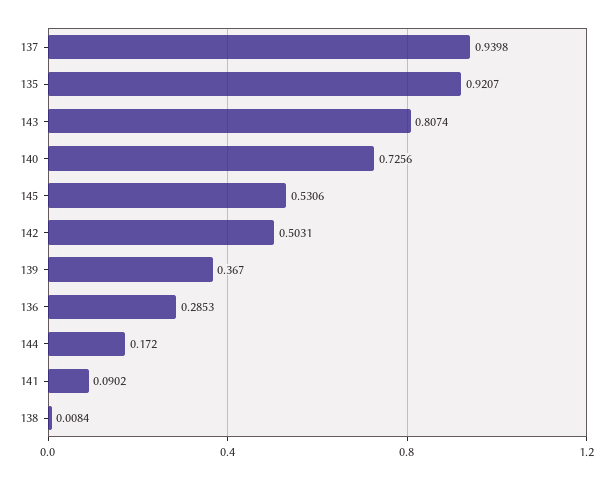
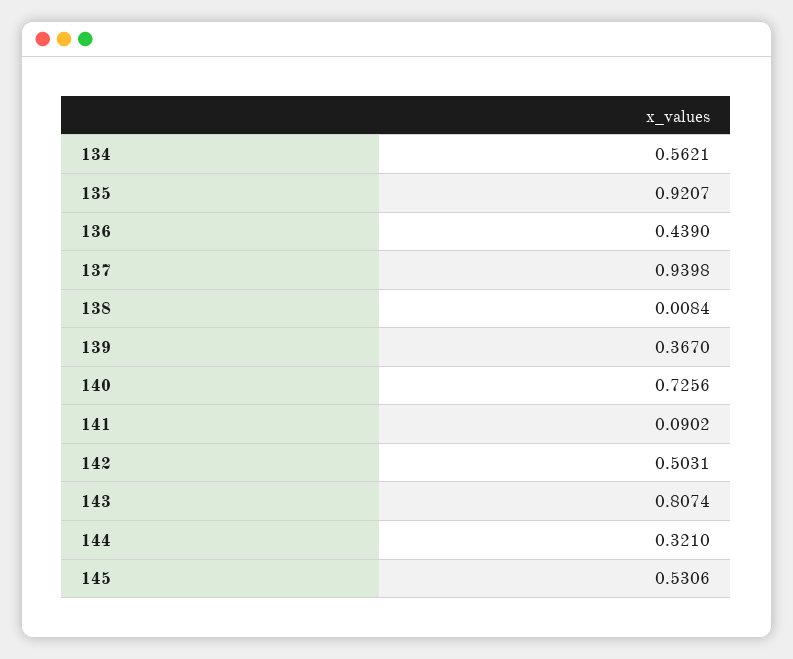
  {
    "137": 0.9398,
    "135": 0.9207,
    "143": 0.8074,
    "140": 0.7256,
    "145": 0.5306,
    "142": 0.5031,
    "139": 0.367,
-   "136": 0.2853,
+   "136": 0.439,
-   "144": 0.172,
+   "144": 0.321,
    "141": 0.0902,
-   "138": 0.0084
+   "138": 0.0084,
+   "134": 0.5621
  }

